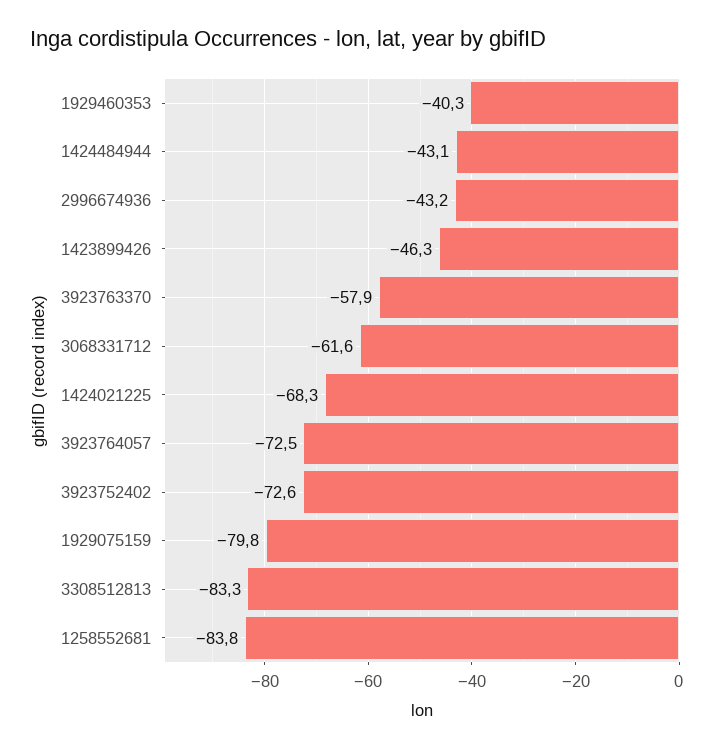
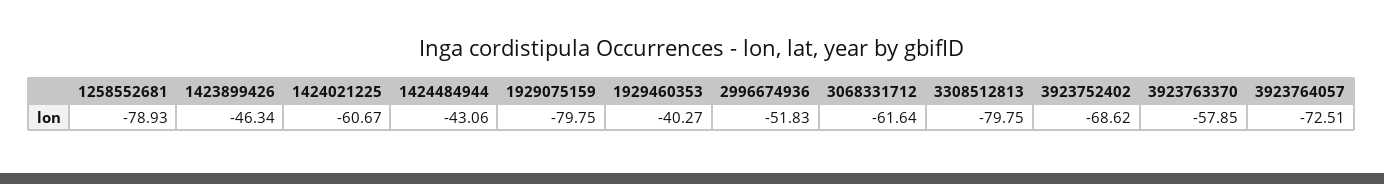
  {
    "1929460353": -40.27,
    "1424484944": -43.06,
-   "2996674936": -43.2,
+   "2996674936": -51.83,
    "1423899426": -46.34,
    "3923763370": -57.85,
    "3068331712": -61.64,
-   "1424021225": -68.3,
+   "1424021225": -60.67,
    "3923764057": -72.51,
-   "3923752402": -72.6,
+   "3923752402": -68.62,
    "1929075159": -79.75,
-   "3308512813": -83.3,
+   "3308512813": -79.75,
-   "1258552681": -83.8
+   "1258552681": -78.93
  }

